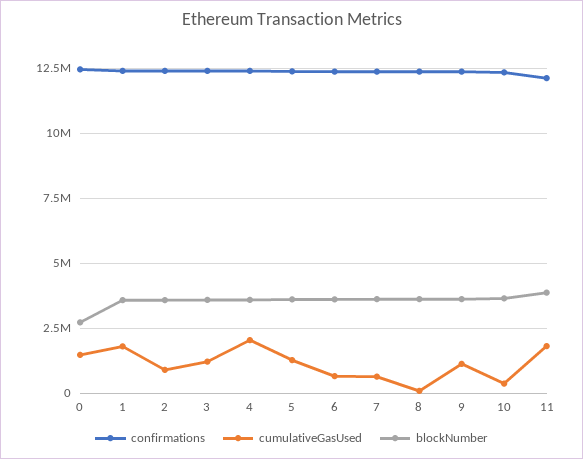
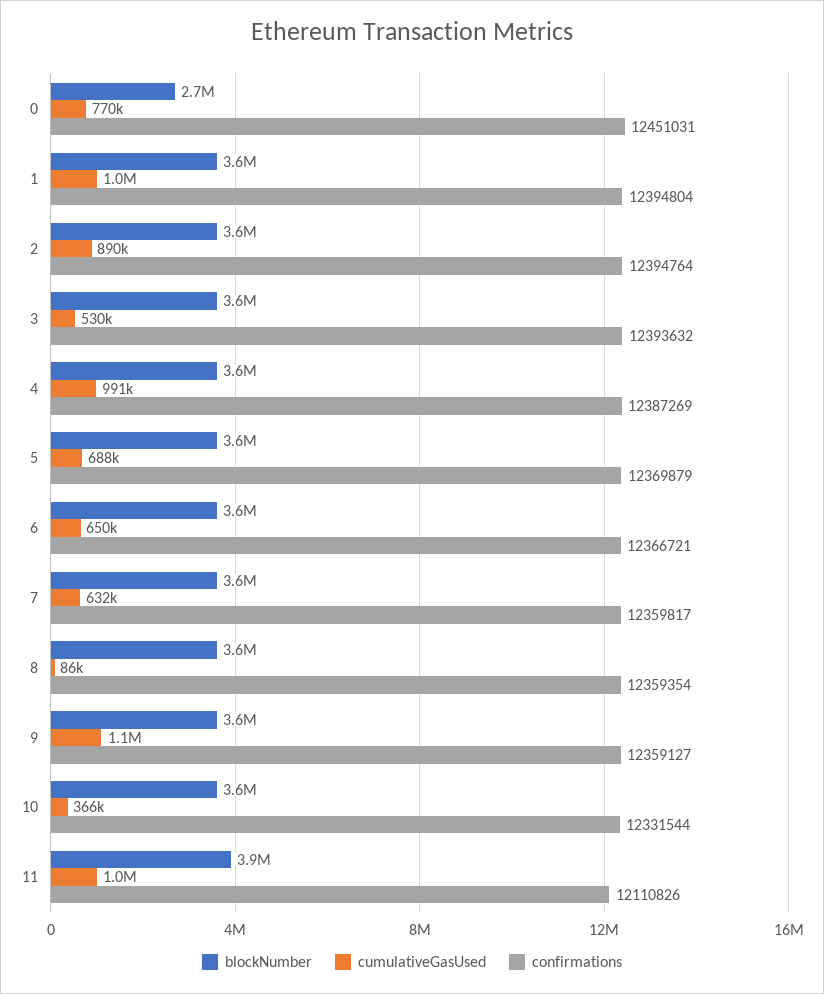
  {
    "confirmations": {
      "0": 12451031,
      "1": 12394804,
      "2": 12394764,
      "3": 12393632,
      "4": 12387269,
      "5": 12369879,
      "6": 12366721,
      "7": 12359817,
      "8": 12359354,
      "9": 12359127,
      "10": 12331544,
      "11": 12110826
    },
    "cumulativeGasUsed": {
-     "0": 1500000,
+     "0": 770000,
-     "1": 1750000,
+     "1": 1000000,
      "2": 890000,
-     "3": 1250000,
+     "3": 530000,
-     "4": 2000000,
+     "4": 991000,
-     "5": 1250000,
+     "5": 688000,
      "6": 650000,
      "7": 632000,
      "8": 86000,
      "9": 1100000,
      "10": 366000,
-     "11": 1750000
+     "11": 1000000
    },
    "blockNumber": {
      "0": 2700000,
      "1": 3600000,
      "2": 3600000,
      "3": 3600000,
      "4": 3600000,
      "5": 3600000,
      "6": 3600000,
      "7": 3600000,
      "8": 3600000,
      "9": 3600000,
      "10": 3600000,
      "11": 3900000
    }
  }

